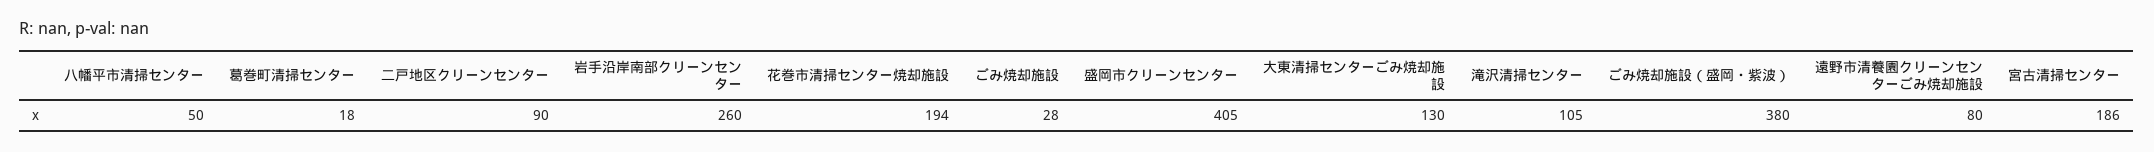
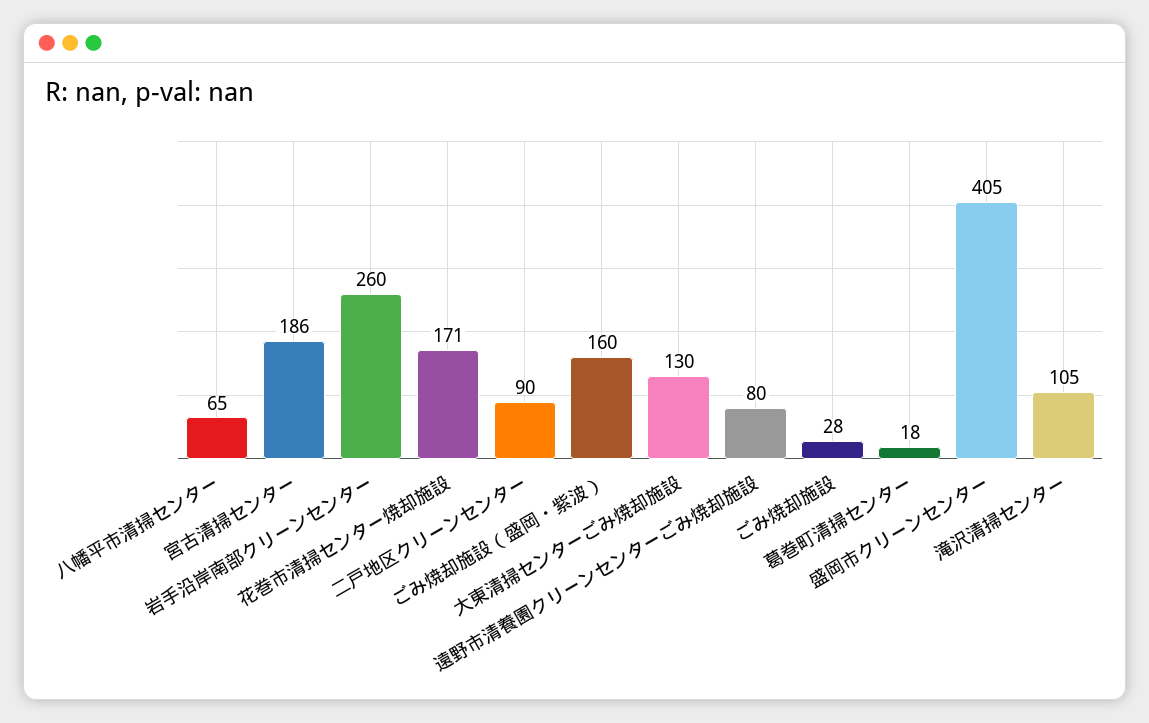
  {
-   "八幡平市清掃センター": 50,
+   "八幡平市清掃センター": 65,
    "葛巻町清掃センター": 18,
    "二戸地区クリーンセンター": 90,
    "岩手沿岸南部クリーンセンター": 260,
-   "花巻市清掃センター焼却施設": 194,
+   "花巻市清掃センター焼却施設": 171,
    "ごみ焼却施設": 28,
    "盛岡市クリーンセンター": 405,
    "大東清掃センターごみ焼却施設": 130,
    "滝沢清掃センター": 105,
-   "ごみ焼却施設（盛岡・紫波）": 380,
+   "ごみ焼却施設（盛岡・紫波）": 160,
    "遠野市清養園クリーンセンターごみ焼却施設": 80,
    "宮古清掃センター": 186
  }

